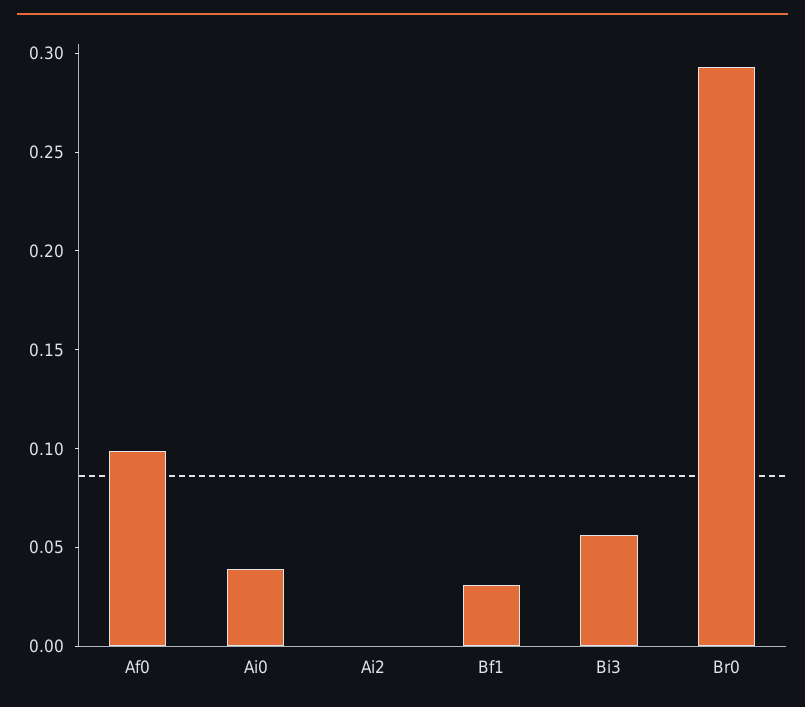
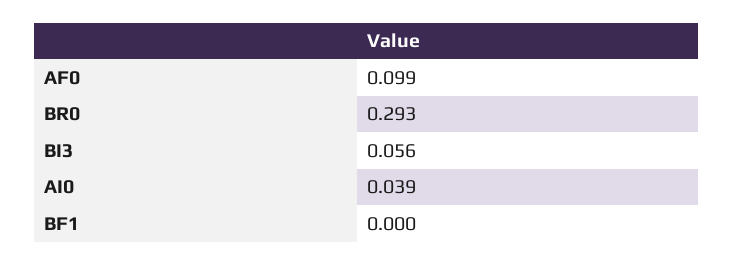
  {
    "Af0": 0.099,
    "Ai0": 0.039,
-   "Ai2": 0,
-   "Bf1": 0.03,
+   "Bf1": 0,
    "Bi3": 0.056,
    "Br0": 0.293
  }

